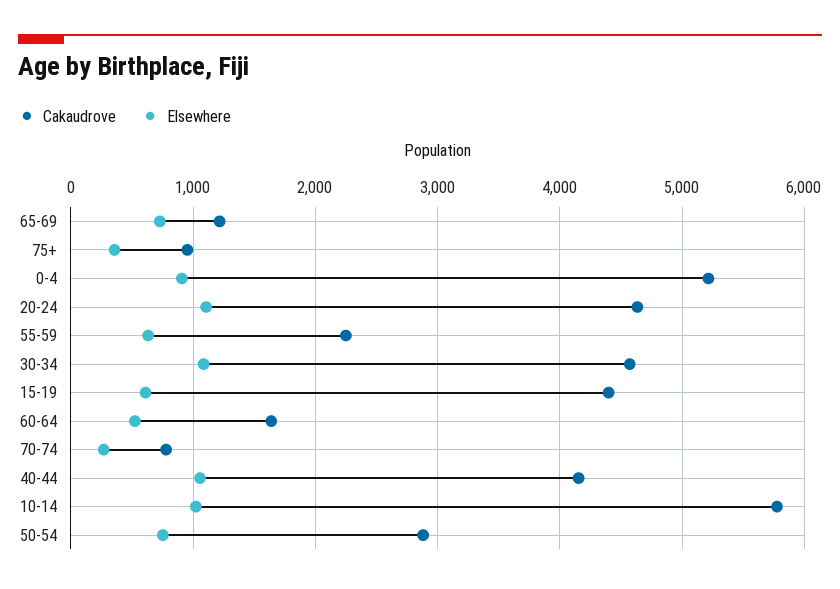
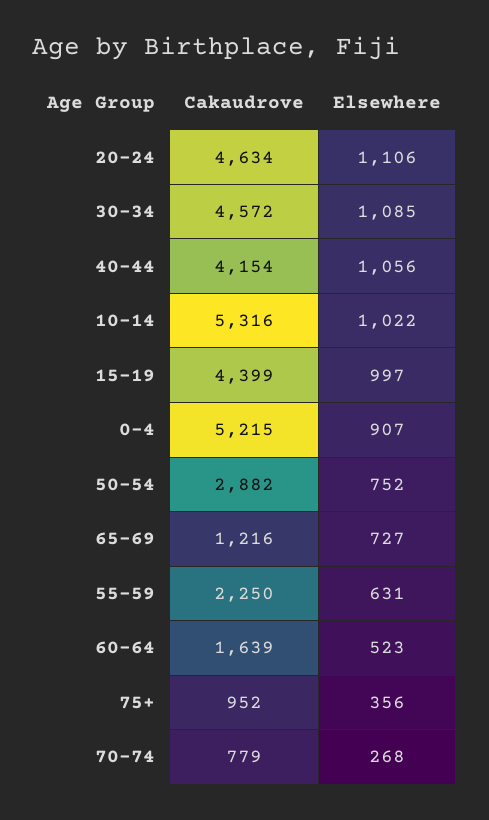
  {
    "Cakaudrove": {
      "65-69": 1216,
      "75+": 952,
      "0-4": 5215,
      "20-24": 4634,
      "55-59": 2250,
      "30-34": 4572,
      "15-19": 4399,
      "60-64": 1639,
      "70-74": 779,
      "40-44": 4154,
-     "10-14": 5800,
+     "10-14": 5316,
      "50-54": 2882
    },
    "Elsewhere": {
      "65-69": 727,
      "75+": 356,
      "0-4": 907,
      "20-24": 1106,
      "55-59": 631,
      "30-34": 1085,
-     "15-19": 600,
+     "15-19": 997,
      "60-64": 523,
      "70-74": 268,
      "40-44": 1056,
      "10-14": 1022,
      "50-54": 752
    }
  }

